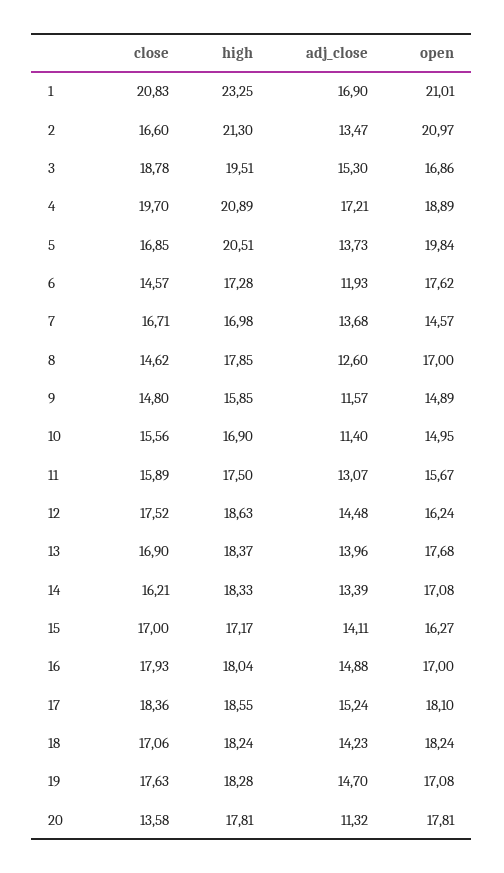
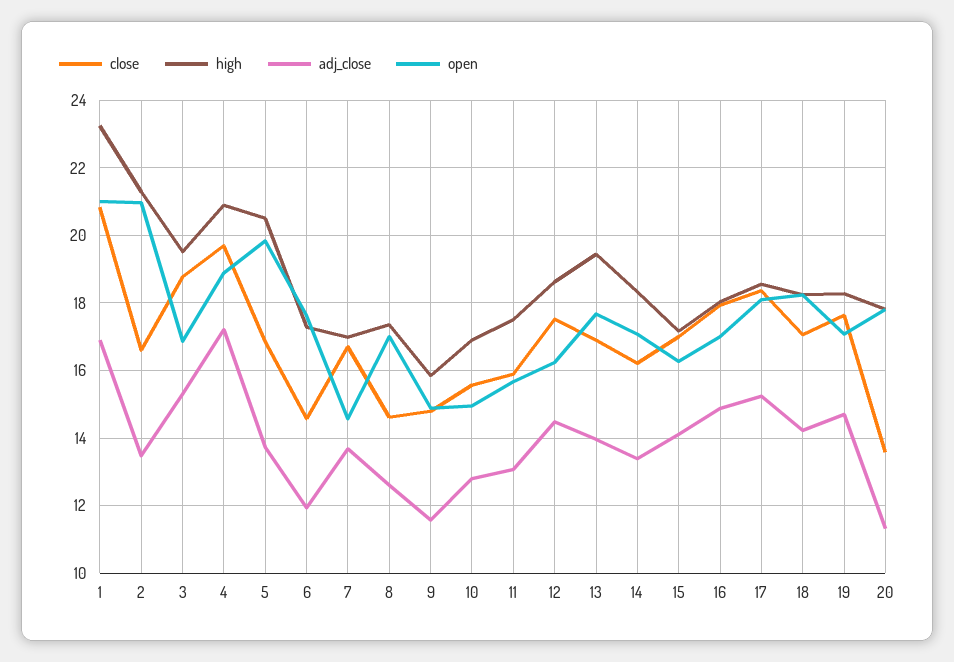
  {
    "close": {
      "1": 20.83,
      "2": 16.6,
      "3": 18.78,
      "4": 19.7,
      "5": 16.85,
      "6": 14.57,
      "7": 16.71,
      "8": 14.62,
      "9": 14.8,
      "10": 15.56,
      "11": 15.89,
      "12": 17.52,
      "13": 16.9,
      "14": 16.21,
      "15": 17,
      "16": 17.93,
      "17": 18.36,
      "18": 17.06,
      "19": 17.63,
      "20": 13.58
    },
    "high": {
      "1": 23.25,
      "2": 21.3,
      "3": 19.51,
      "4": 20.89,
      "5": 20.51,
      "6": 17.28,
      "7": 16.98,
-     "8": 17.85,
+     "8": 17.4,
      "9": 15.85,
      "10": 16.9,
      "11": 17.5,
      "12": 18.63,
-     "13": 18.37,
+     "13": 19.4,
      "14": 18.33,
      "15": 17.17,
      "16": 18.04,
      "17": 18.55,
      "18": 18.24,
      "19": 18.28,
      "20": 17.81
    },
    "adj_close": {
      "1": 16.9,
      "2": 13.47,
      "3": 15.3,
      "4": 17.21,
      "5": 13.73,
      "6": 11.93,
      "7": 13.68,
      "8": 12.6,
      "9": 11.57,
-     "10": 11.4,
+     "10": 12.8,
      "11": 13.07,
      "12": 14.48,
      "13": 13.96,
      "14": 13.39,
      "15": 14.11,
      "16": 14.88,
      "17": 15.24,
      "18": 14.23,
      "19": 14.7,
      "20": 11.32
    },
    "open": {
      "1": 21.01,
      "2": 20.97,
      "3": 16.86,
      "4": 18.89,
      "5": 19.84,
      "6": 17.62,
      "7": 14.57,
      "8": 17,
      "9": 14.89,
      "10": 14.95,
      "11": 15.67,
      "12": 16.24,
      "13": 17.68,
      "14": 17.08,
      "15": 16.27,
      "16": 17,
      "17": 18.1,
      "18": 18.24,
      "19": 17.08,
      "20": 17.81
    }
  }

